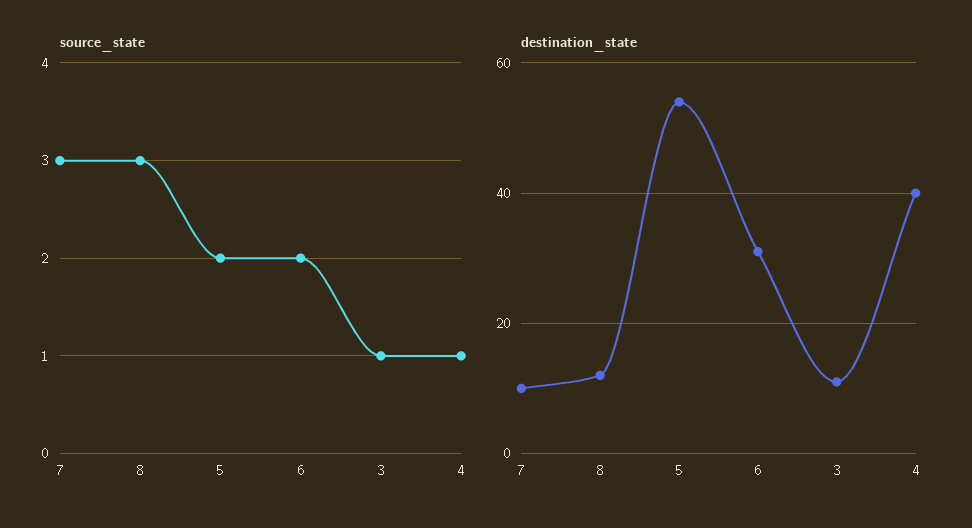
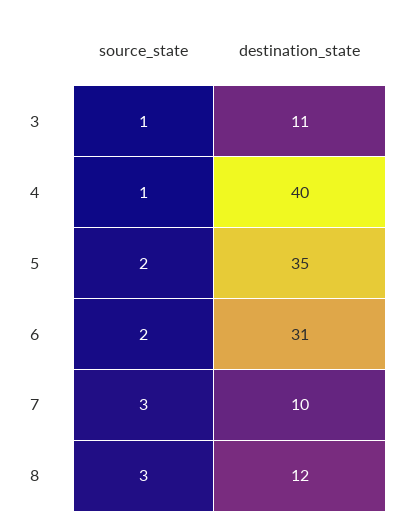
  {
    "source_state": {
      "7": 3,
      "8": 3,
      "5": 2,
      "6": 2,
      "3": 1,
      "4": 1
    },
    "destination_state": {
      "7": 10,
      "8": 12,
-     "5": 55,
+     "5": 35,
      "6": 31,
      "3": 11,
      "4": 40
    }
  }

